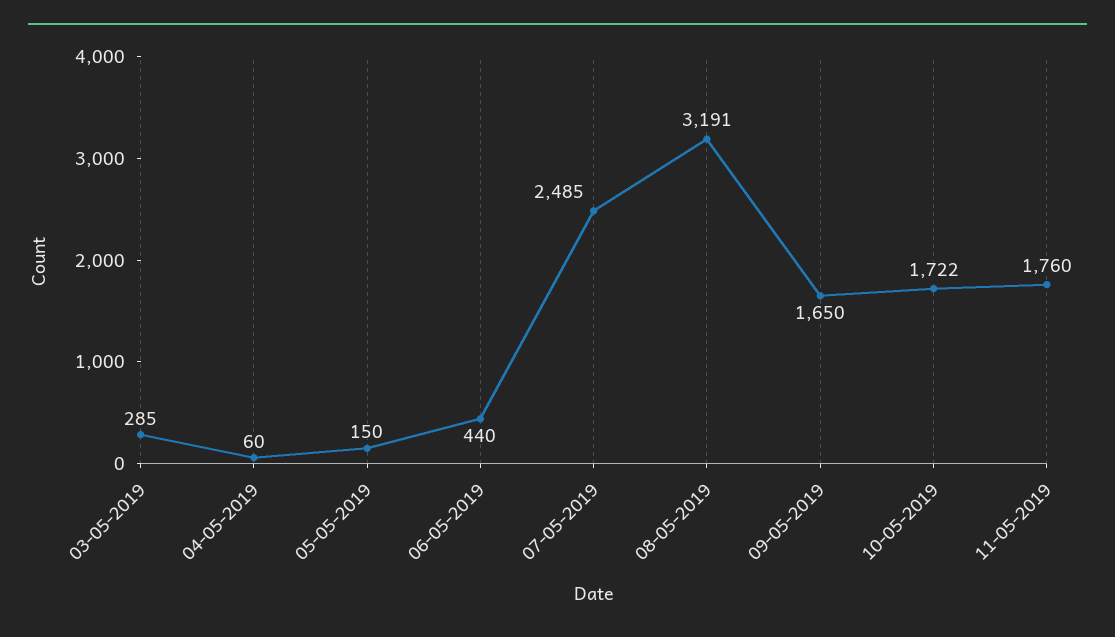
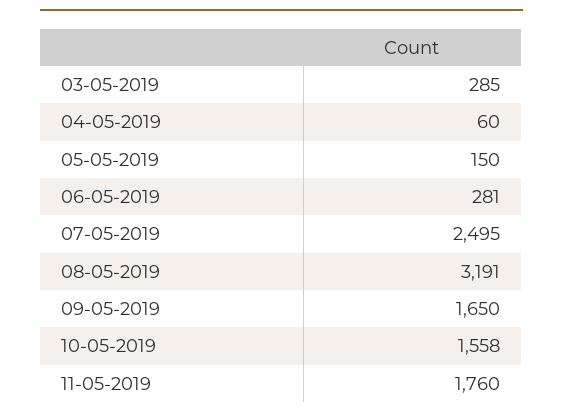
  {
    "03-05-2019": 285,
    "04-05-2019": 60,
    "05-05-2019": 150,
-   "06-05-2019": 440,
+   "06-05-2019": 281,
-   "07-05-2019": 2485,
+   "07-05-2019": 2495,
    "08-05-2019": 3191,
    "09-05-2019": 1650,
-   "10-05-2019": 1722,
+   "10-05-2019": 1558,
    "11-05-2019": 1760
  }

